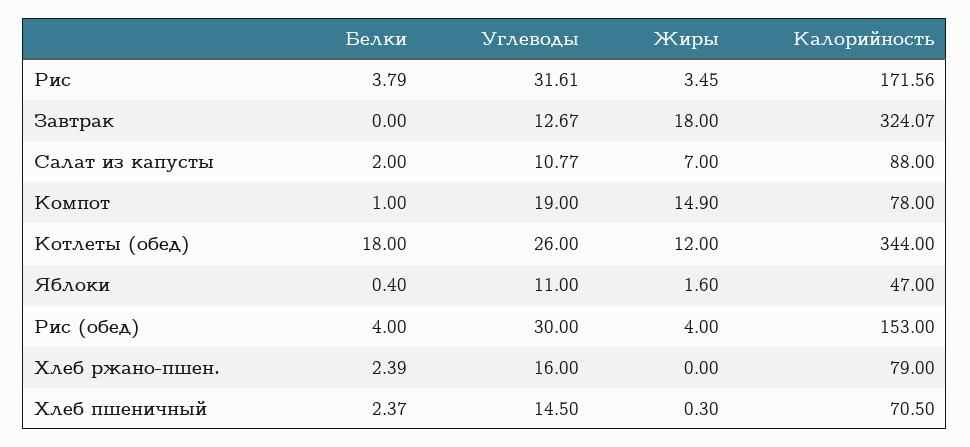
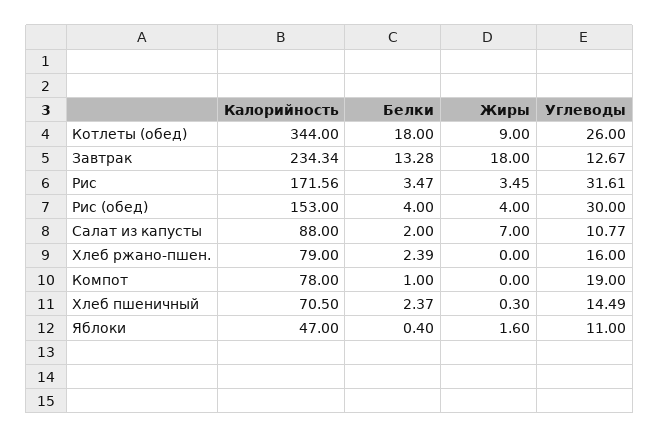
  {
    "Белки": {
-     "Рис": 3.79,
+     "Рис": 3.47,
-     "Завтрак": 0,
+     "Завтрак": 13.28,
      "Салат из капусты": 2,
      "Компот": 1,
      "Котлеты (обед)": 18,
      "Яблоки": 0.4,
      "Рис (обед)": 4,
      "Хлеб ржано-пшен.": 2.39,
      "Хлеб пшеничный": 2.37
    },
    "Углеводы": {
      "Рис": 31.61,
      "Завтрак": 12.67,
      "Салат из капусты": 10.77,
      "Компот": 19,
      "Котлеты (обед)": 26,
      "Яблоки": 11,
      "Рис (обед)": 30,
      "Хлеб ржано-пшен.": 16,
-     "Хлеб пшеничный": 14.5
+     "Хлеб пшеничный": 14.49
    },
    "Жиры": {
      "Рис": 3.45,
      "Завтрак": 18,
      "Салат из капусты": 7,
-     "Компот": 14.9,
+     "Компот": 0,
-     "Котлеты (обед)": 12,
+     "Котлеты (обед)": 9,
      "Яблоки": 1.6,
      "Рис (обед)": 4,
      "Хлеб ржано-пшен.": 0,
      "Хлеб пшеничный": 0.3
    },
    "Калорийность": {
      "Рис": 171.56,
-     "Завтрак": 324.07,
+     "Завтрак": 234.34,
      "Салат из капусты": 88,
      "Компот": 78,
      "Котлеты (обед)": 344,
      "Яблоки": 47,
      "Рис (обед)": 153,
      "Хлеб ржано-пшен.": 79,
      "Хлеб пшеничный": 70.5
    }
  }

